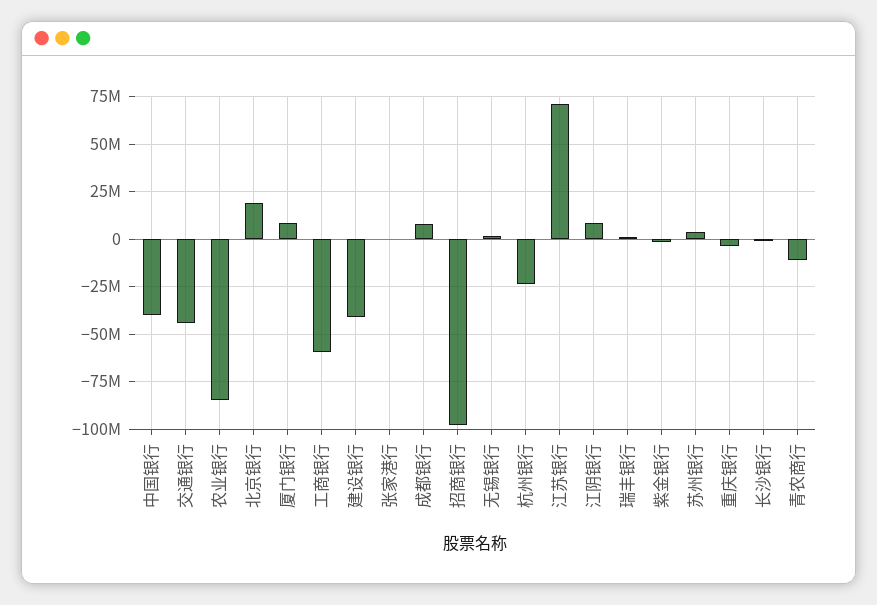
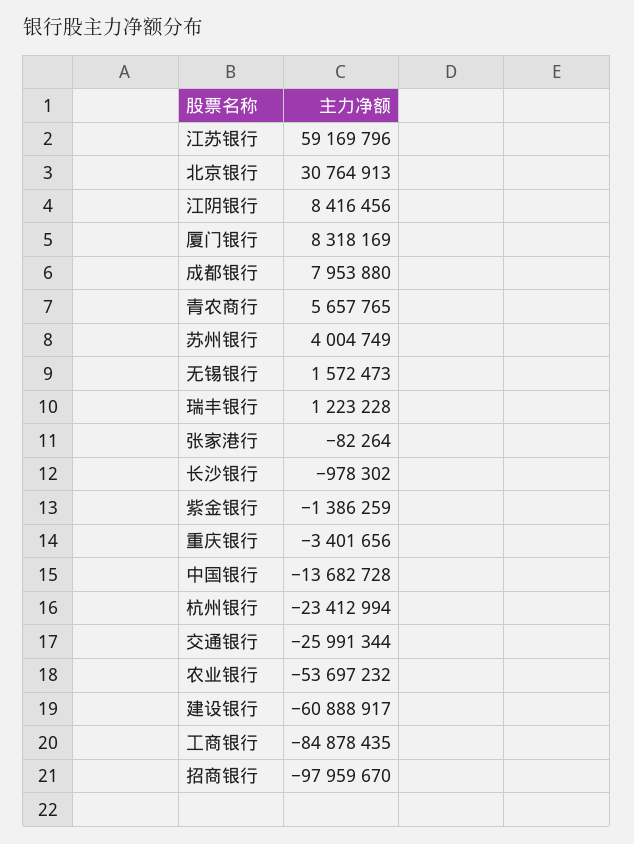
  {
-   "中国银行": -40000000,
+   "中国银行": -13682728,
-   "交通银行": -45000000,
+   "交通银行": -25991344,
-   "农业银行": -85000000,
+   "农业银行": -53697232,
-   "北京银行": 20000000,
+   "北京银行": 30764913,
    "厦门银行": 8318169,
-   "工商银行": -60000000,
+   "工商银行": -84878435,
-   "建设银行": -40000000,
+   "建设银行": -60888917,
    "张家港行": -82264,
    "成都银行": 7953880,
    "招商银行": -97959670,
    "无锡银行": 1572473,
    "杭州银行": -23412994,
-   "江苏银行": 70000000,
+   "江苏银行": 59169796,
    "江阴银行": 8416456,
    "瑞丰银行": 1223228,
    "紫金银行": -1386259,
    "苏州银行": 4004749,
    "重庆银行": -3401656,
    "长沙银行": -978302,
-   "青农商行": -10000000
+   "青农商行": 5657765
  }

